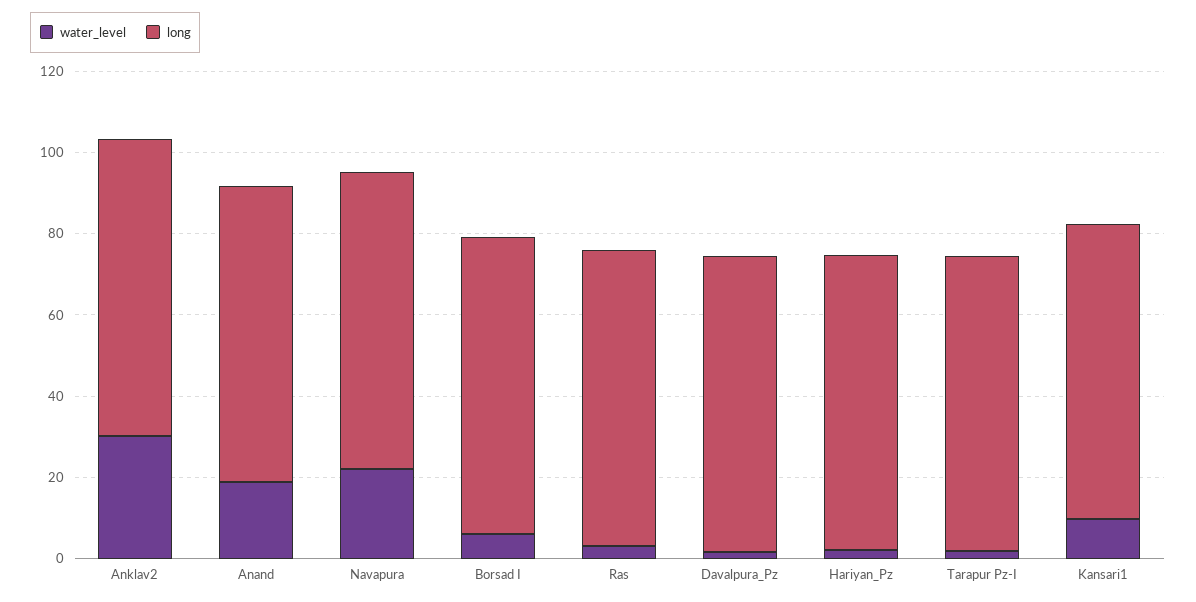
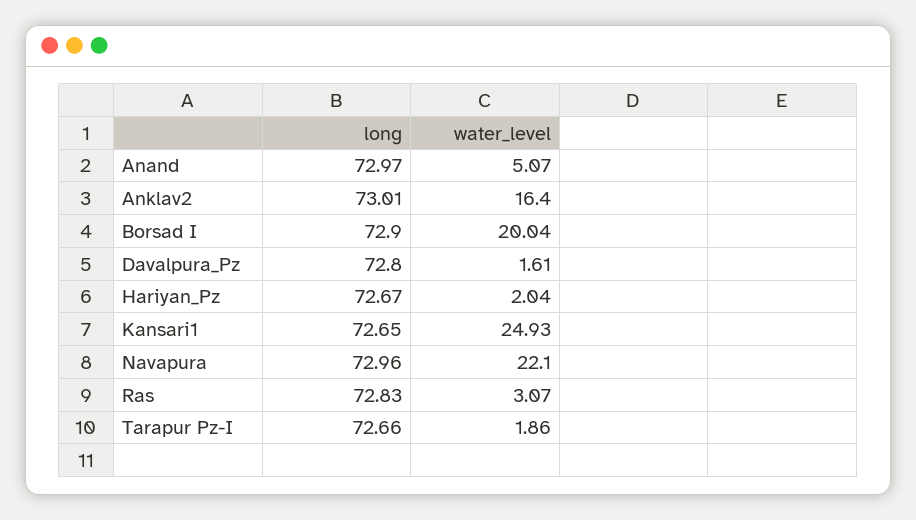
  {
    "water_level": {
-     "Anklav2": 30,
+     "Anklav2": 16.4,
-     "Anand": 20,
+     "Anand": 5.07,
      "Navapura": 22.1,
-     "Borsad I": 5,
+     "Borsad I": 20.04,
      "Ras": 3.07,
      "Davalpura_Pz": 1.61,
      "Hariyan_Pz": 2.04,
      "Tarapur Pz-I": 1.86,
-     "Kansari1": 10
+     "Kansari1": 24.93
    },
    "long": {
      "Anklav2": 73.01,
      "Anand": 72.97,
      "Navapura": 72.96,
      "Borsad I": 72.9,
      "Ras": 72.83,
      "Davalpura_Pz": 72.8,
      "Hariyan_Pz": 72.67,
      "Tarapur Pz-I": 72.66,
      "Kansari1": 72.65
    }
  }

